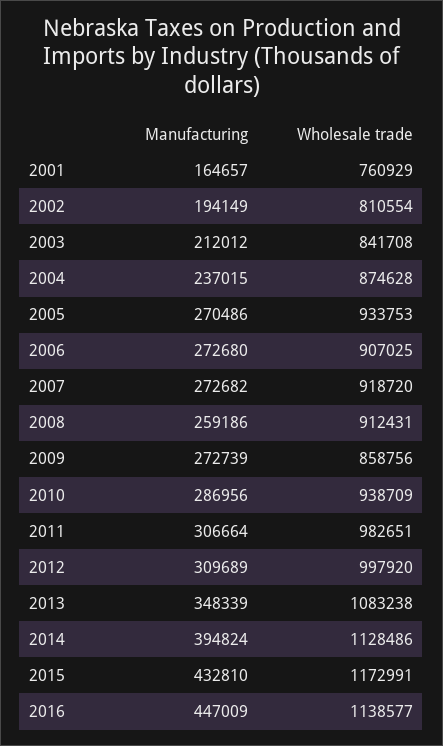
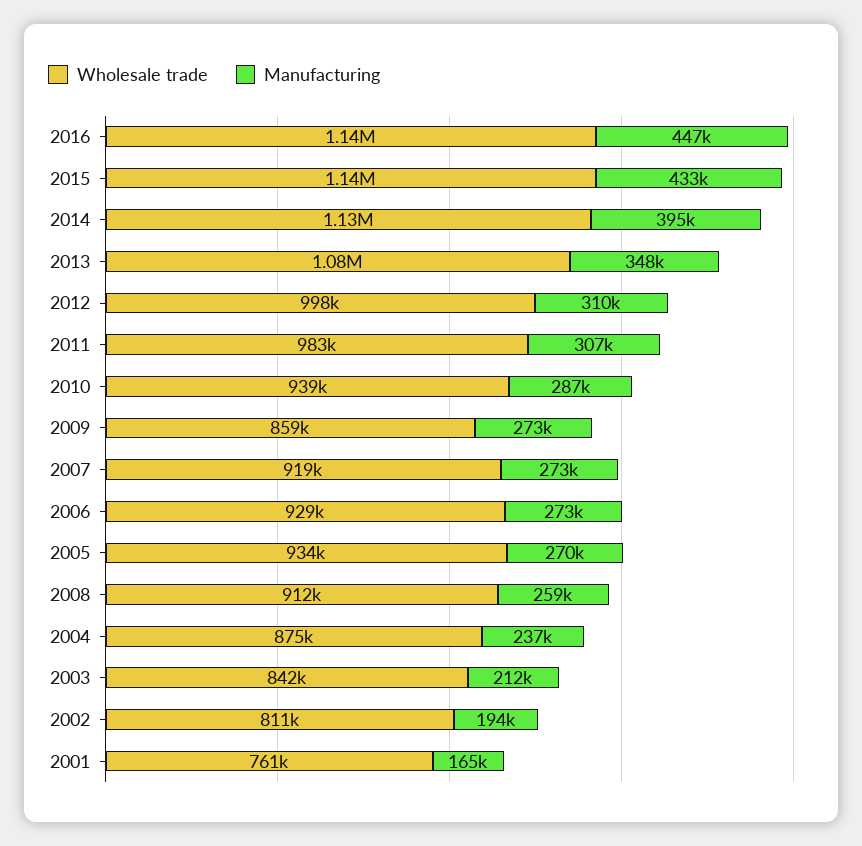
  {
    "Manufacturing": {
      "2001": 164657,
      "2002": 194149,
      "2003": 212012,
      "2004": 237015,
      "2005": 270486,
      "2006": 272680,
      "2007": 272682,
      "2008": 259186,
      "2009": 272739,
      "2010": 286956,
      "2011": 306664,
      "2012": 309689,
      "2013": 348339,
      "2014": 394824,
      "2015": 432810,
      "2016": 447009
    },
    "Wholesale trade": {
      "2001": 760929,
      "2002": 810554,
      "2003": 841708,
      "2004": 874628,
      "2005": 933753,
-     "2006": 907025,
+     "2006": 929000,
      "2007": 918720,
      "2008": 912431,
      "2009": 858756,
      "2010": 938709,
      "2011": 982651,
      "2012": 997920,
      "2013": 1083238,
      "2014": 1128486,
-     "2015": 1172991,
+     "2015": 1140000,
      "2016": 1138577
    }
  }

